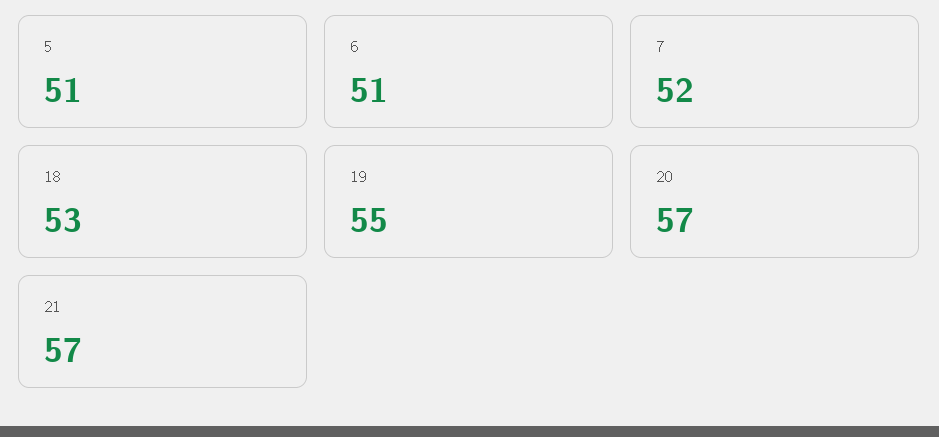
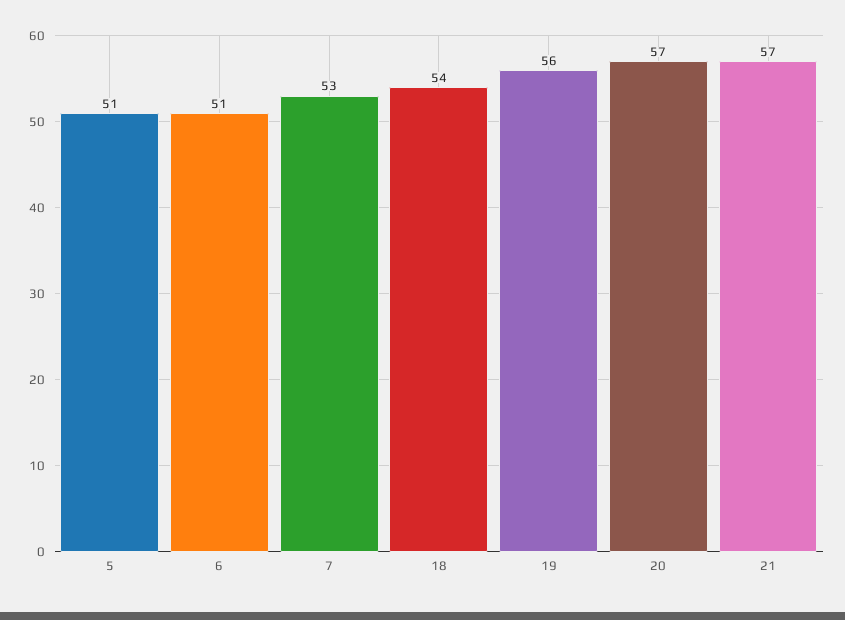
  {
    "5": 51,
    "6": 51,
-   "7": 52,
+   "7": 53,
-   "18": 53,
+   "18": 54,
-   "19": 55,
+   "19": 56,
    "20": 57,
    "21": 57
  }

